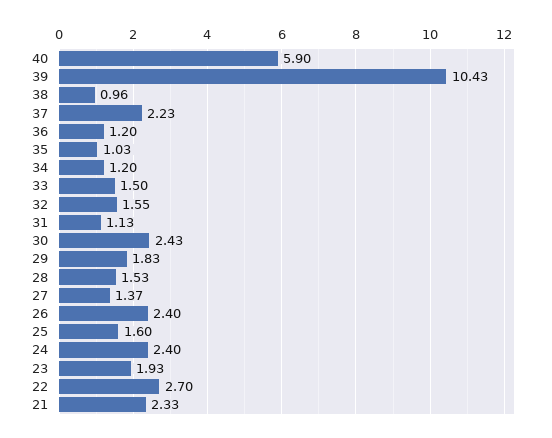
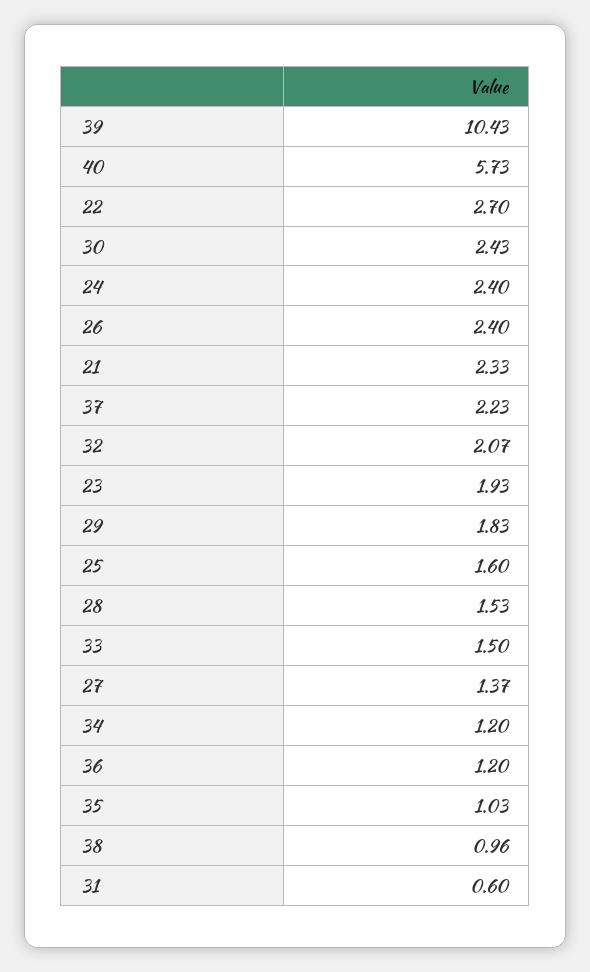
  {
-   "40": 5.9,
+   "40": 5.73,
    "39": 10.43,
    "38": 0.96,
    "37": 2.23,
    "36": 1.2,
    "35": 1.03,
    "34": 1.2,
    "33": 1.5,
-   "32": 1.55,
+   "32": 2.07,
-   "31": 1.13,
+   "31": 0.6,
    "30": 2.43,
    "29": 1.83,
    "28": 1.53,
    "27": 1.37,
    "26": 2.4,
    "25": 1.6,
    "24": 2.4,
    "23": 1.93,
    "22": 2.7,
    "21": 2.33
  }

